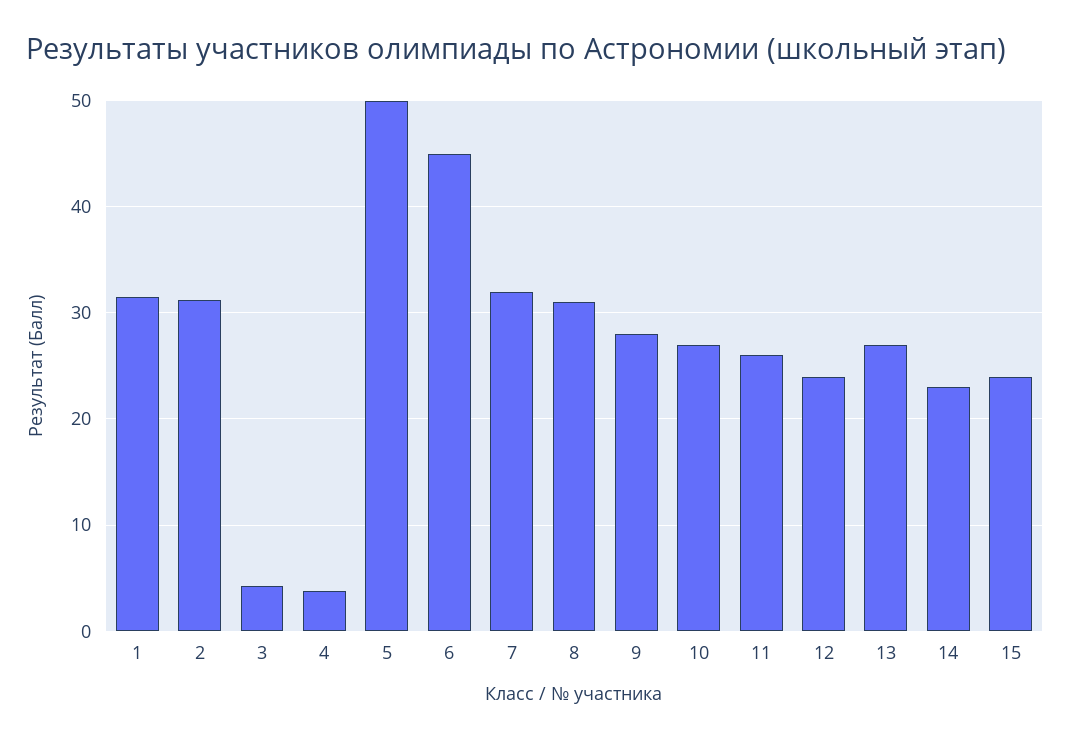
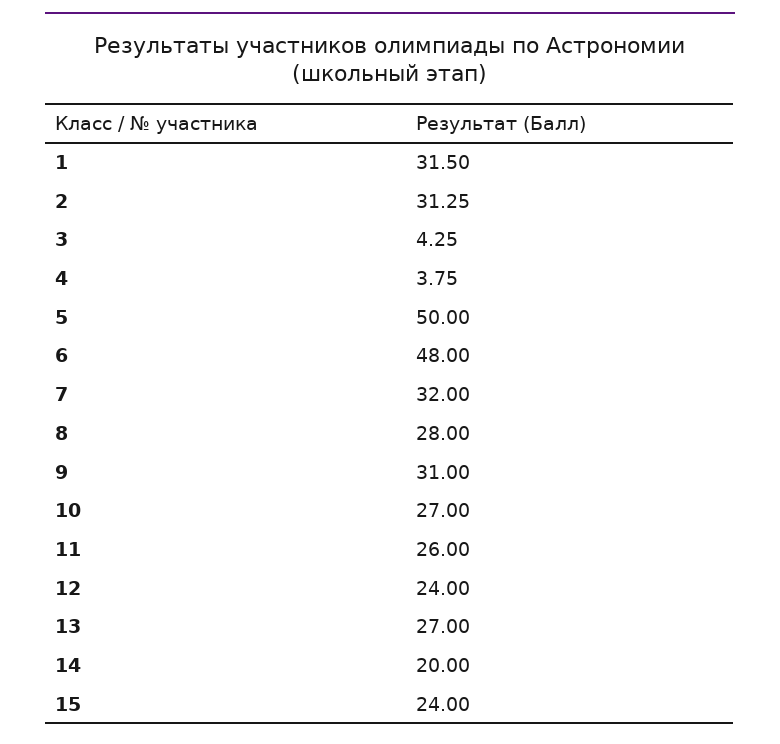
  {
    "1": 31.5,
    "2": 31.25,
    "3": 4.25,
    "4": 3.75,
    "5": 50,
-   "6": 45,
+   "6": 48,
    "7": 32,
-   "8": 31,
+   "8": 28,
-   "9": 28,
+   "9": 31,
    "10": 27,
    "11": 26,
    "12": 24,
    "13": 27,
-   "14": 23,
+   "14": 20,
    "15": 24
  }

